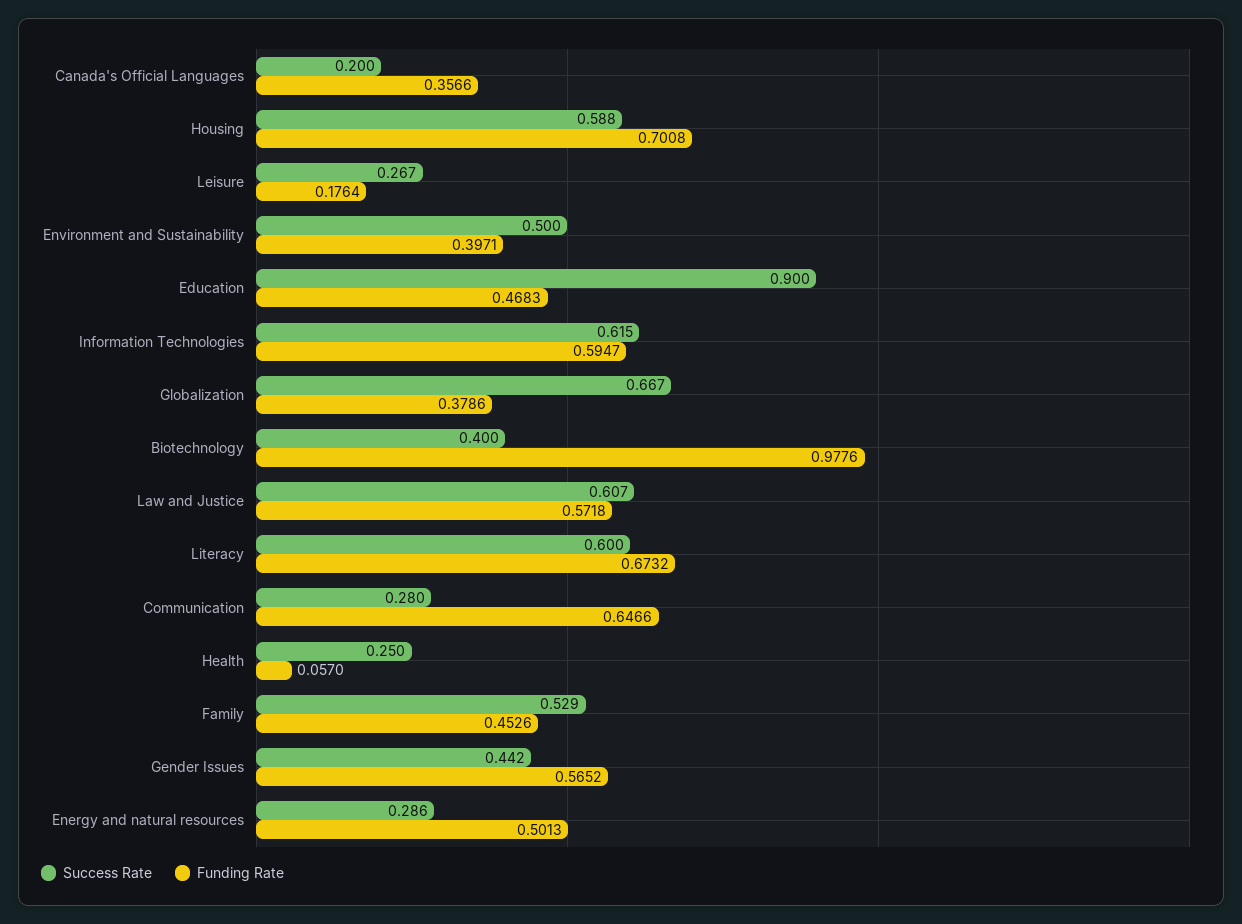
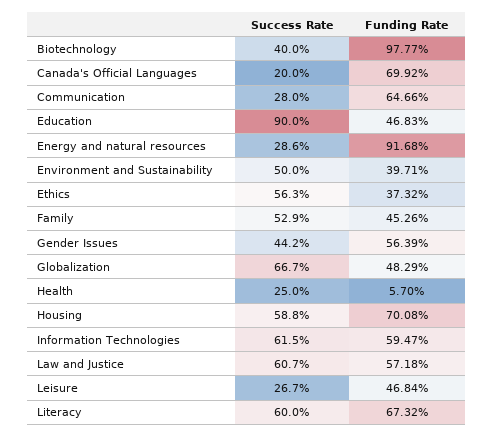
  {
    "Success Rate": {
      "Canada's Official Languages": 0.2,
      "Housing": 0.588,
      "Leisure": 0.267,
      "Environment and Sustainability": 0.5,
      "Education": 0.9,
      "Information Technologies": 0.615,
      "Globalization": 0.667,
      "Biotechnology": 0.4,
      "Law and Justice": 0.607,
      "Literacy": 0.6,
      "Communication": 0.28,
      "Health": 0.25,
      "Family": 0.529,
      "Gender Issues": 0.442,
-     "Energy and natural resources": 0.286
+     "Energy and natural resources": 0.286,
+     "Ethics": 0.563
    },
    "Funding Rate": {
-     "Canada's Official Languages": 0.3566,
+     "Canada's Official Languages": 0.6992,
      "Housing": 0.7008,
-     "Leisure": 0.1764,
+     "Leisure": 0.4684,
      "Environment and Sustainability": 0.3971,
      "Education": 0.4683,
      "Information Technologies": 0.5947,
-     "Globalization": 0.3786,
+     "Globalization": 0.4829,
-     "Biotechnology": 0.9776,
+     "Biotechnology": 0.9777,
      "Law and Justice": 0.5718,
      "Literacy": 0.6732,
      "Communication": 0.6466,
      "Health": 0.057,
      "Family": 0.4526,
-     "Gender Issues": 0.5652,
+     "Gender Issues": 0.5639,
-     "Energy and natural resources": 0.5013
+     "Energy and natural resources": 0.9168,
+     "Ethics": 0.3732
    }
  }

